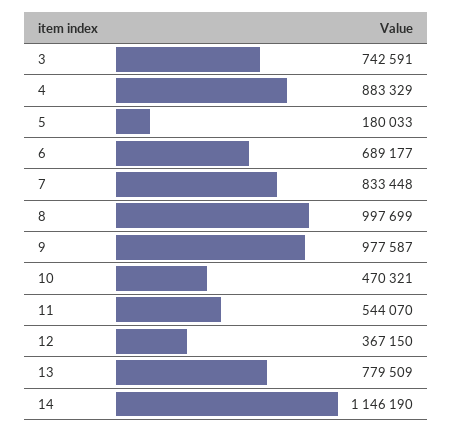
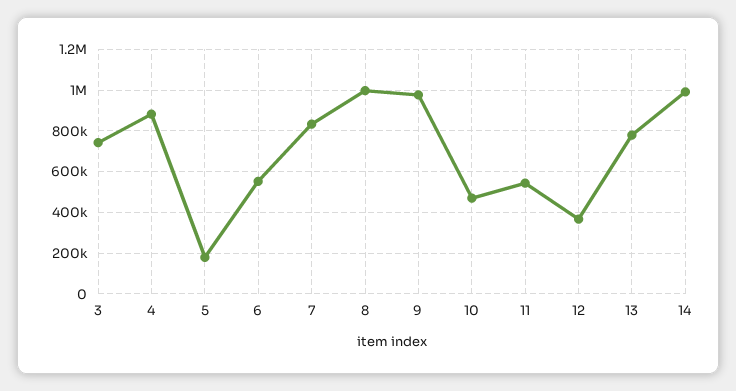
  {
    "3": 742591,
    "4": 883329,
    "5": 180033,
-   "6": 689177,
+   "6": 550000,
    "7": 833448,
    "8": 997699,
    "9": 977587,
    "10": 470321,
    "11": 544070,
    "12": 367150,
    "13": 779509,
-   "14": 1146190
+   "14": 1000000
  }

